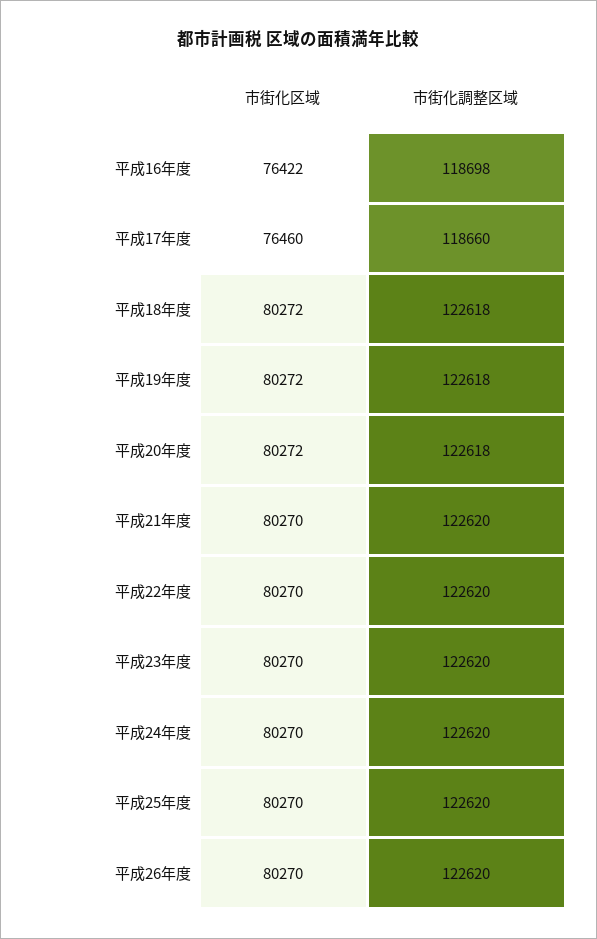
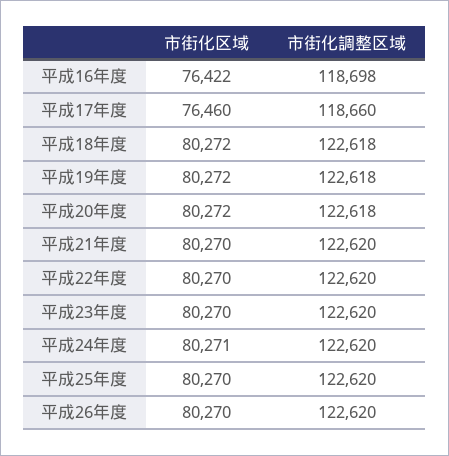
  {
    "市街化区域": {
      "平成16年度": 76422,
      "平成17年度": 76460,
      "平成18年度": 80272,
      "平成19年度": 80272,
      "平成20年度": 80272,
      "平成21年度": 80270,
      "平成22年度": 80270,
      "平成23年度": 80270,
-     "平成24年度": 80270,
+     "平成24年度": 80271,
      "平成25年度": 80270,
      "平成26年度": 80270
    },
    "市街化調整区域": {
      "平成16年度": 118698,
      "平成17年度": 118660,
      "平成18年度": 122618,
      "平成19年度": 122618,
      "平成20年度": 122618,
      "平成21年度": 122620,
      "平成22年度": 122620,
      "平成23年度": 122620,
      "平成24年度": 122620,
      "平成25年度": 122620,
      "平成26年度": 122620
    }
  }

